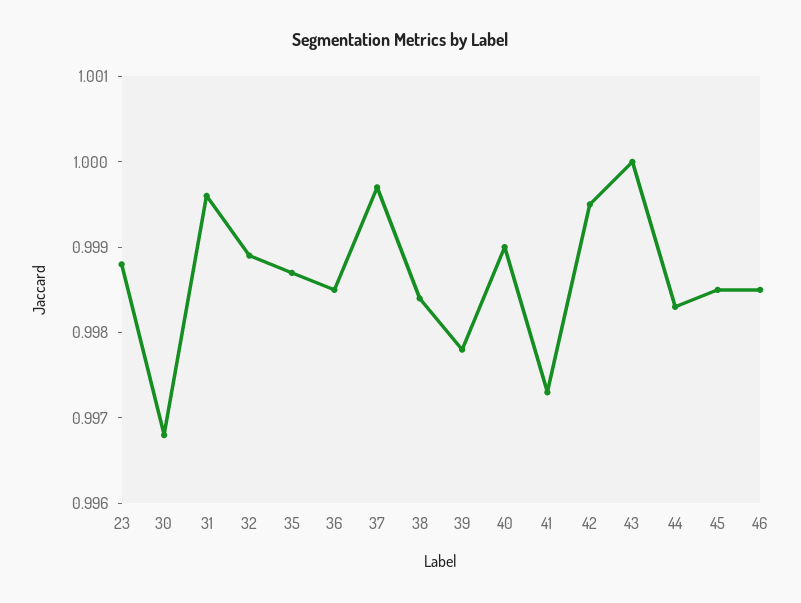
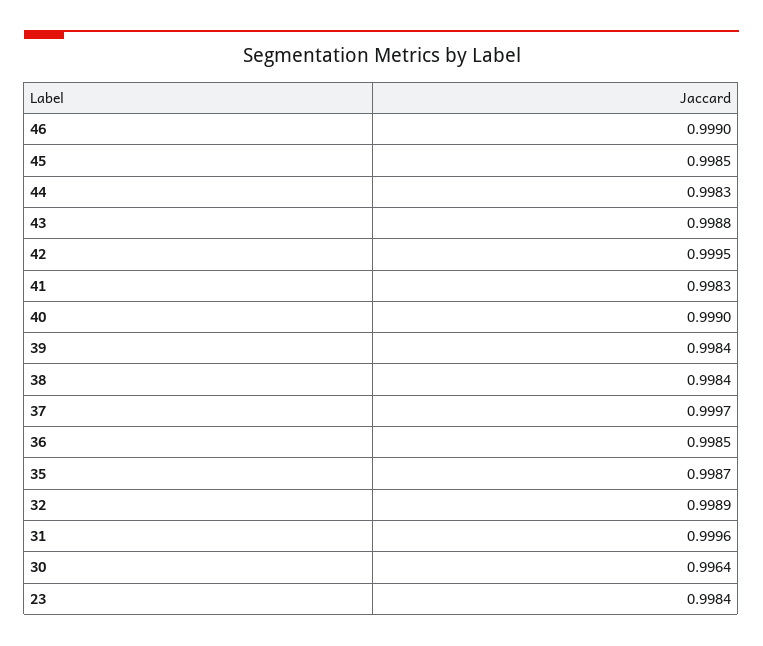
  {
-   "23": 0.9988,
+   "23": 0.9984,
-   "30": 0.9968,
+   "30": 0.9964,
    "31": 0.9996,
    "32": 0.9989,
    "35": 0.9987,
    "36": 0.9985,
    "37": 0.9997,
    "38": 0.9984,
-   "39": 0.9978,
+   "39": 0.9984,
    "40": 0.999,
-   "41": 0.9973,
+   "41": 0.9983,
    "42": 0.9995,
-   "43": 1,
+   "43": 0.9988,
    "44": 0.9983,
    "45": 0.9985,
-   "46": 0.9985
+   "46": 0.999
  }

